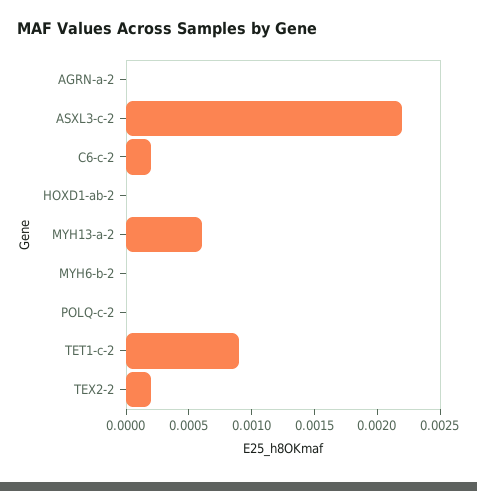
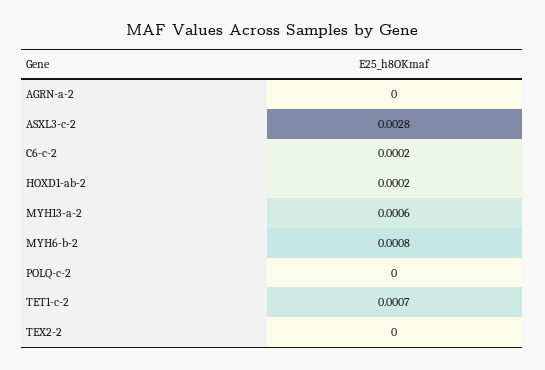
  {
    "AGRN-a-2": 0,
-   "ASXL3-c-2": 0.0022,
+   "ASXL3-c-2": 0.0028,
    "C6-c-2": 0.0002,
-   "HOXD1-ab-2": 0,
+   "HOXD1-ab-2": 0.0002,
    "MYH13-a-2": 0.0006,
-   "MYH6-b-2": 0,
+   "MYH6-b-2": 0.0008,
    "POLQ-c-2": 0,
-   "TET1-c-2": 0.0009,
+   "TET1-c-2": 0.0007,
-   "TEX2-2": 0.0002
+   "TEX2-2": 0
  }

